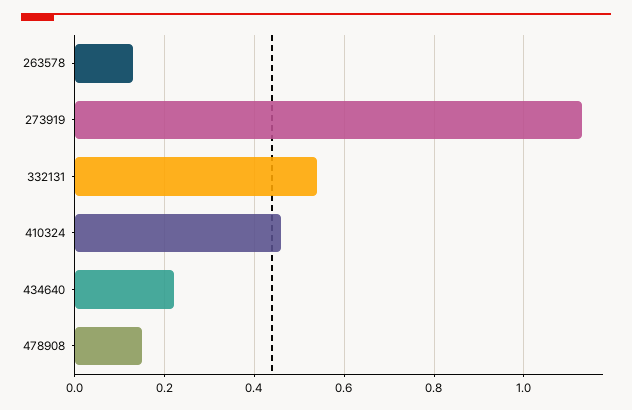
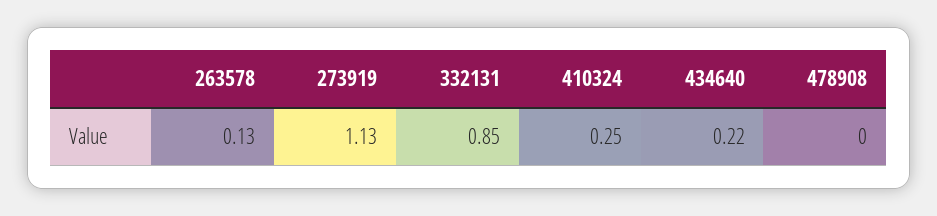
  {
    "263578": 0.13,
    "273919": 1.13,
-   "332131": 0.55,
+   "332131": 0.85,
-   "410324": 0.45,
+   "410324": 0.25,
    "434640": 0.22,
-   "478908": 0.15
+   "478908": 0
  }

